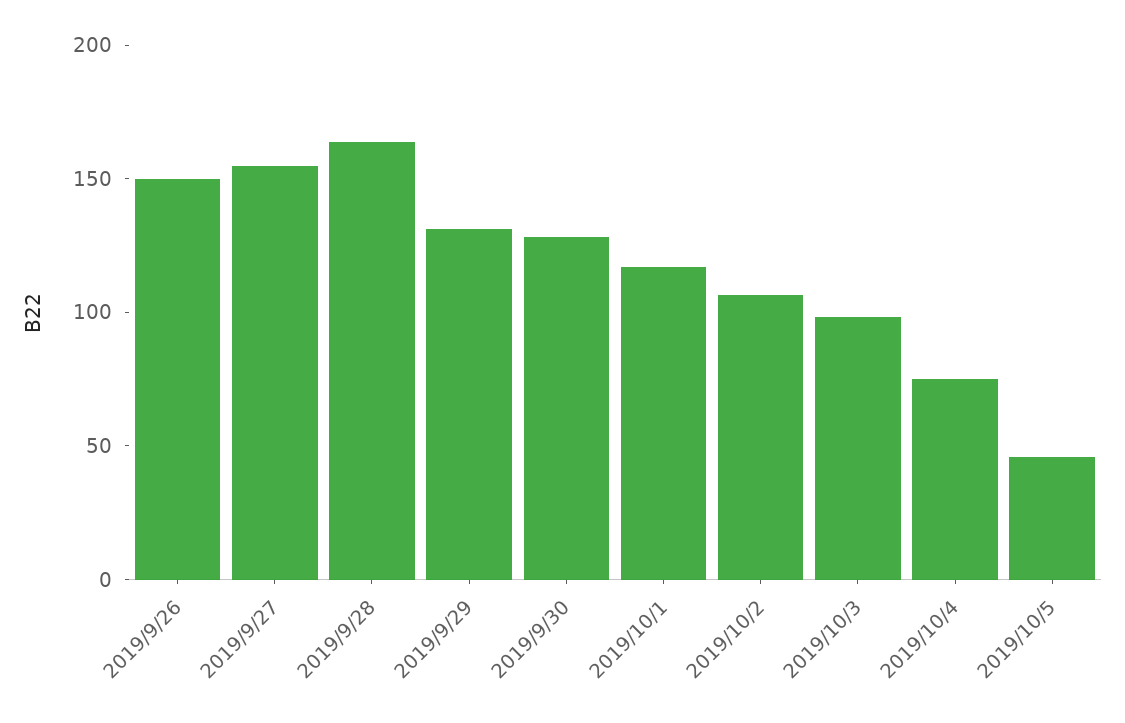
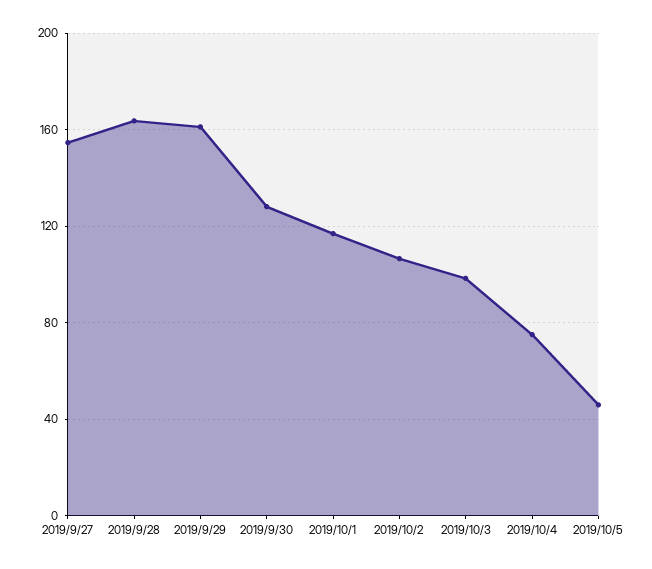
  {
-   "2019/9/26": 150,
    "2019/9/27": 155,
    "2019/9/28": 165,
-   "2019/9/29": 130,
+   "2019/9/29": 160,
    "2019/9/30": 130,
    "2019/10/1": 115,
    "2019/10/2": 105,
    "2019/10/3": 100,
    "2019/10/4": 75,
    "2019/10/5": 45
  }

